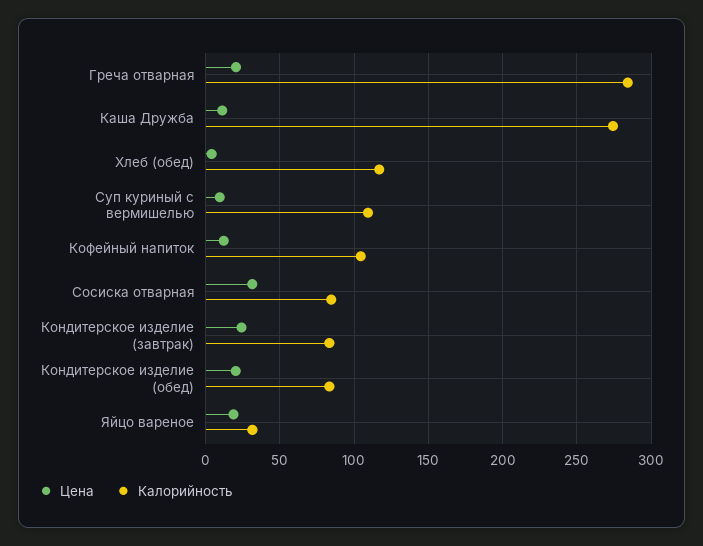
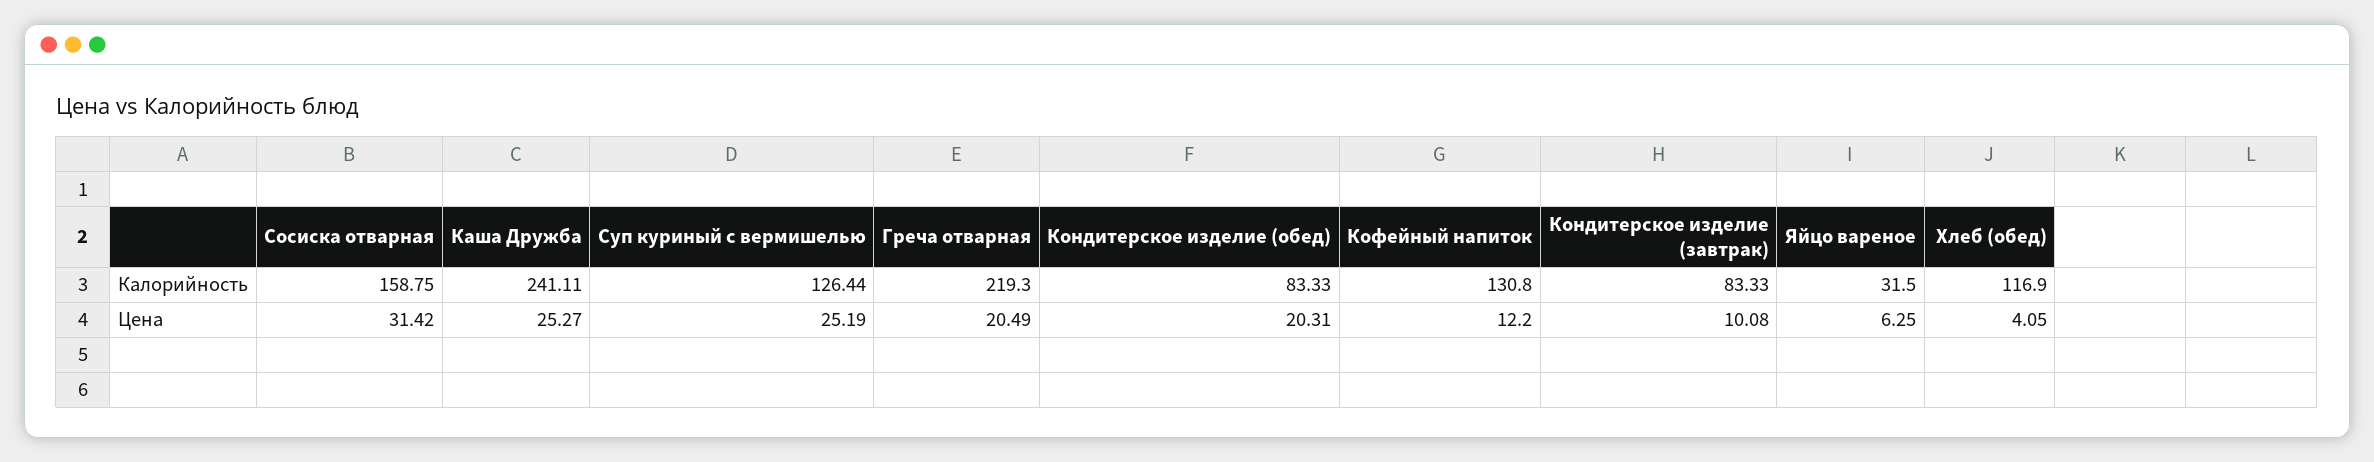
  {
    "Цена": {
      "Греча отварная": 20.49,
-     "Каша Дружба": 10,
+     "Каша Дружба": 25.27,
      "Хлеб (обед)": 4.05,
-     "Суп куриный с вермишелью": 10,
+     "Суп куриный с вермишелью": 25.19,
      "Кофейный напиток": 12.2,
      "Сосиска отварная": 31.42,
-     "Кондитерское изделие (завтрак)": 25,
+     "Кондитерское изделие (завтрак)": 10.08,
      "Кондитерское изделие (обед)": 20.31,
-     "Яйцо вареное": 20
+     "Яйцо вареное": 6.25
    },
    "Калорийность": {
-     "Греча отварная": 285,
+     "Греча отварная": 219.3,
-     "Каша Дружба": 275,
+     "Каша Дружба": 241.11,
      "Хлеб (обед)": 116.9,
-     "Суп куриный с вермишелью": 110,
+     "Суп куриный с вермишелью": 126.44,
-     "Кофейный напиток": 105,
+     "Кофейный напиток": 130.8,
-     "Сосиска отварная": 85,
+     "Сосиска отварная": 158.75,
      "Кондитерское изделие (завтрак)": 83.33,
      "Кондитерское изделие (обед)": 83.33,
      "Яйцо вареное": 31.5
    }
  }

